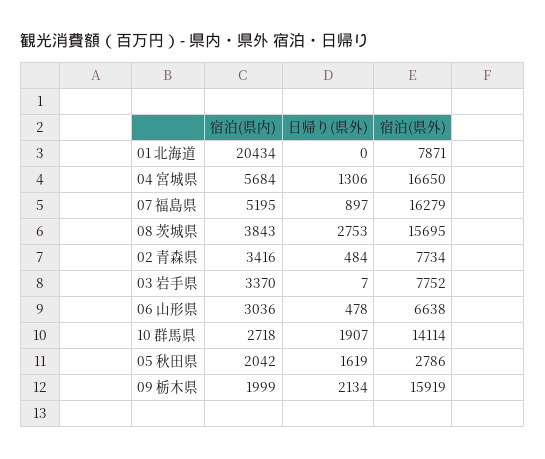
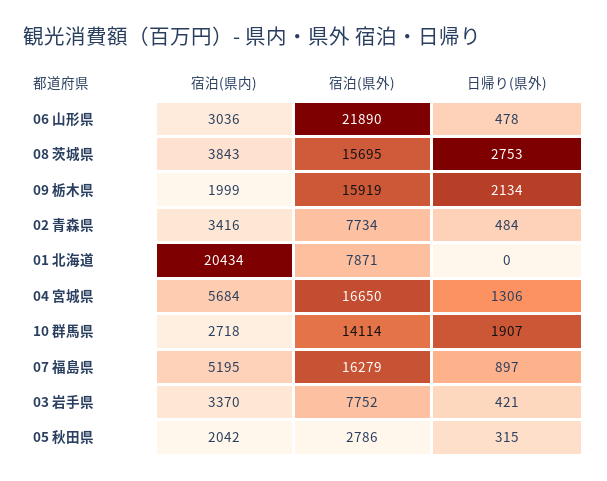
  {
    "宿泊(県内)": {
      "01 北海道": 20434,
      "04 宮城県": 5684,
      "07 福島県": 5195,
      "08 茨城県": 3843,
      "02 青森県": 3416,
      "03 岩手県": 3370,
      "06 山形県": 3036,
      "10 群馬県": 2718,
      "05 秋田県": 2042,
      "09 栃木県": 1999
    },
    "日帰り(県外)": {
      "01 北海道": 0,
      "04 宮城県": 1306,
      "07 福島県": 897,
      "08 茨城県": 2753,
      "02 青森県": 484,
-     "03 岩手県": 7,
+     "03 岩手県": 421,
      "06 山形県": 478,
      "10 群馬県": 1907,
-     "05 秋田県": 1619,
+     "05 秋田県": 315,
      "09 栃木県": 2134
    },
    "宿泊(県外)": {
      "01 北海道": 7871,
      "04 宮城県": 16650,
      "07 福島県": 16279,
      "08 茨城県": 15695,
      "02 青森県": 7734,
      "03 岩手県": 7752,
-     "06 山形県": 6638,
+     "06 山形県": 21890,
      "10 群馬県": 14114,
      "05 秋田県": 2786,
      "09 栃木県": 15919
    }
  }

